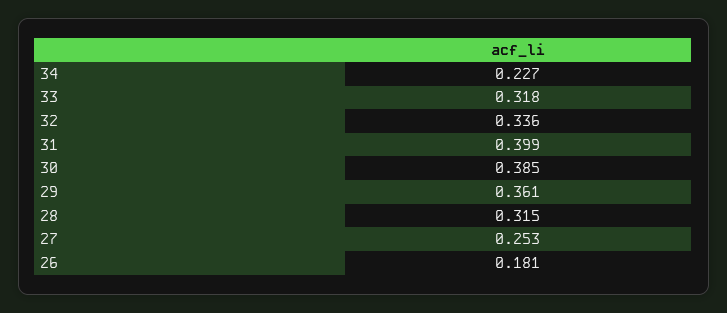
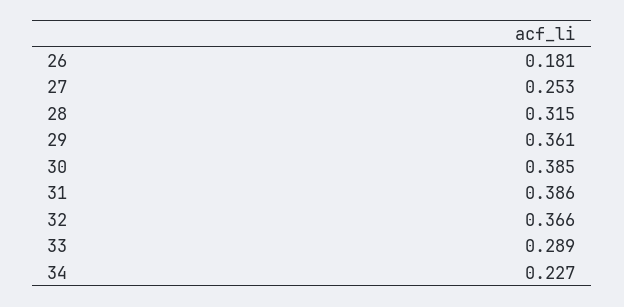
  {
    "34": 0.227,
-   "33": 0.318,
+   "33": 0.289,
-   "32": 0.336,
+   "32": 0.366,
-   "31": 0.399,
+   "31": 0.386,
    "30": 0.385,
    "29": 0.361,
    "28": 0.315,
    "27": 0.253,
    "26": 0.181
  }

